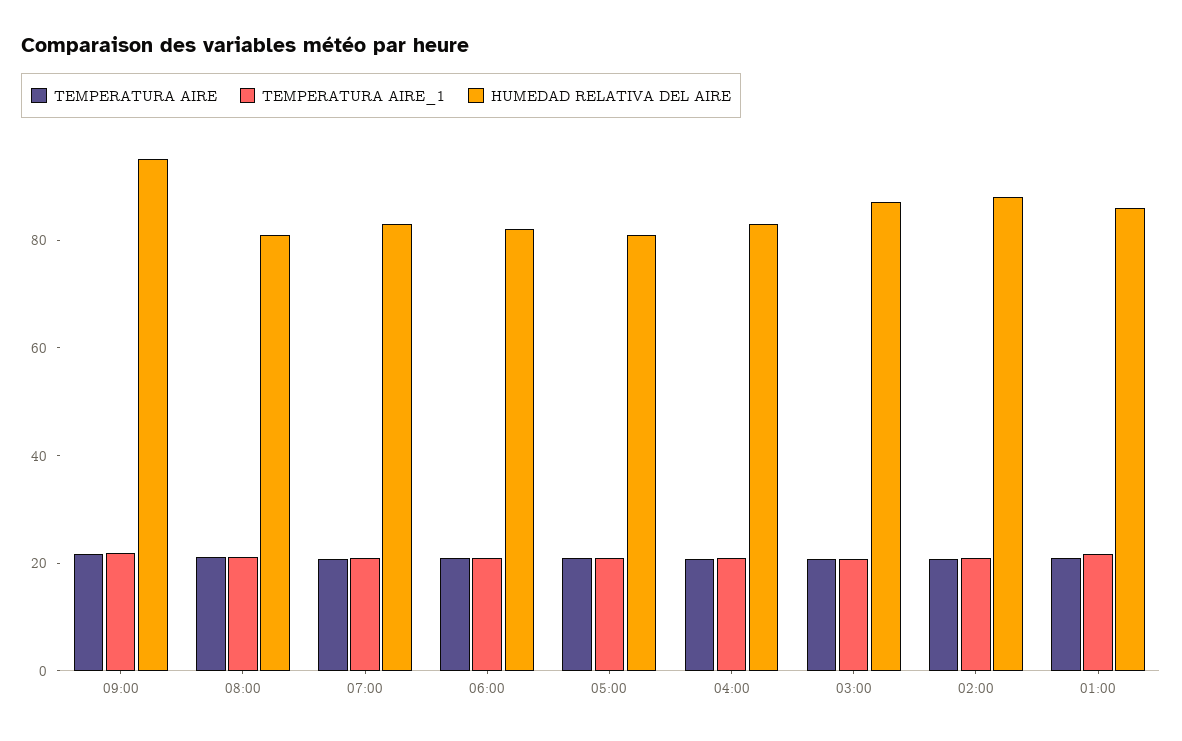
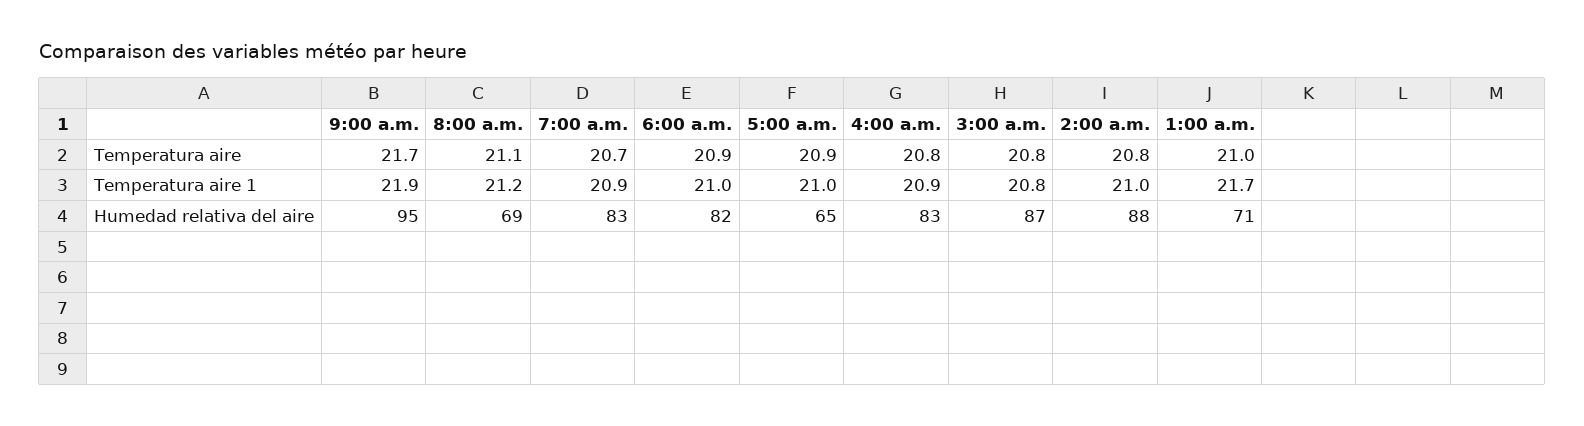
  {
    "TEMPERATURA AIRE": {
      "09:00": 21.7,
      "08:00": 21.1,
      "07:00": 20.7,
      "06:00": 20.9,
      "05:00": 20.9,
      "04:00": 20.8,
      "03:00": 20.8,
      "02:00": 20.8,
      "01:00": 21
    },
    "TEMPERATURA AIRE_1": {
      "09:00": 21.9,
      "08:00": 21.2,
      "07:00": 20.9,
      "06:00": 21,
      "05:00": 21,
      "04:00": 20.9,
      "03:00": 20.8,
      "02:00": 21,
      "01:00": 21.7
    },
    "HUMEDAD RELATIVA DEL AIRE": {
      "09:00": 95,
-     "08:00": 80,
+     "08:00": 69,
      "07:00": 83,
      "06:00": 82,
-     "05:00": 80,
+     "05:00": 65,
      "04:00": 83,
      "03:00": 87,
      "02:00": 88,
-     "01:00": 85
+     "01:00": 71
    }
  }

